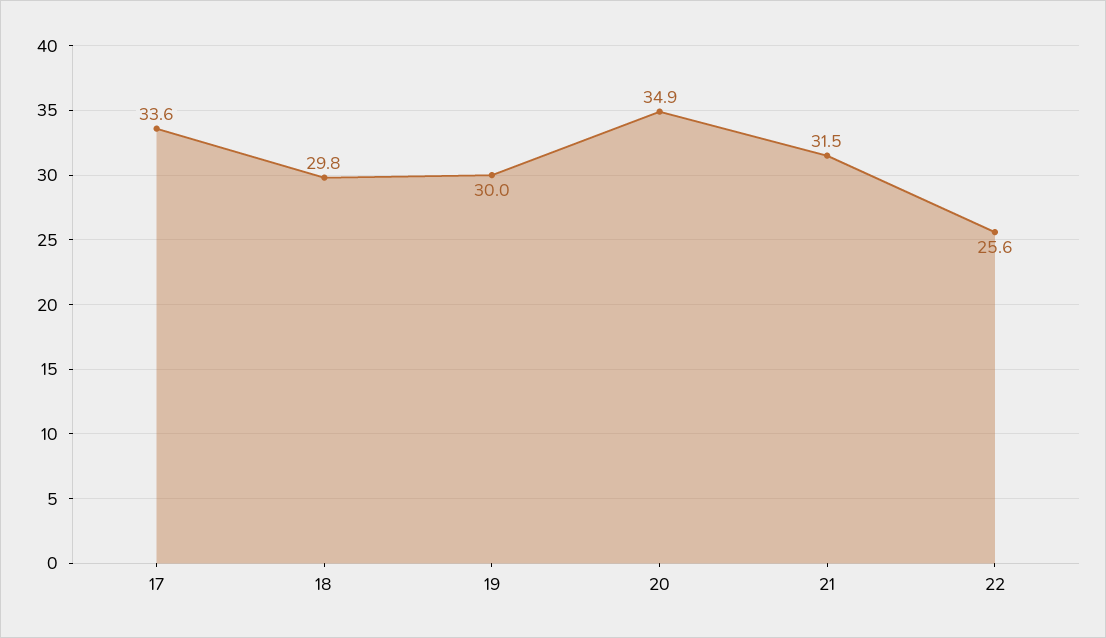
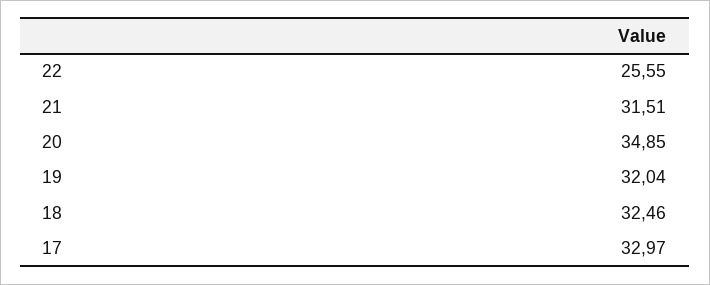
  {
-   "17": 33.6,
+   "17": 32.97,
-   "18": 29.8,
+   "18": 32.46,
-   "19": 30,
+   "19": 32.04,
    "20": 34.85,
    "21": 31.51,
    "22": 25.55
  }

